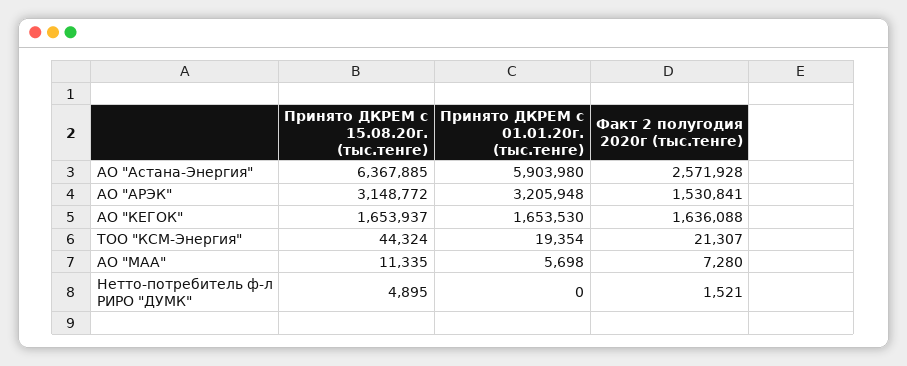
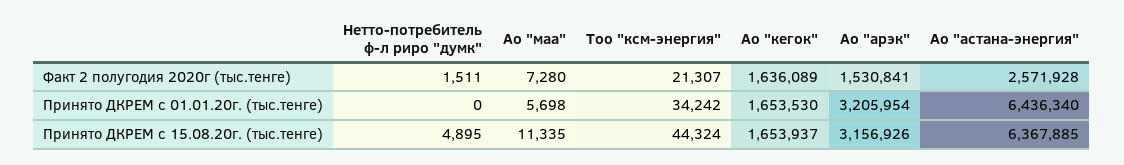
  {
    "Принято ДКРЕМ с 15.08.20г. (тыс.тенге)": {
      "АО \"Астана-Энергия\"": 6367885,
-     "АО \"АРЭК\"": 3148772,
+     "АО \"АРЭК\"": 3156926,
      "АО \"КЕГОК\"": 1653937,
      "ТОО \"КСМ-Энергия\"": 44324,
      "АО \"МАА\"": 11335,
      "Нетто-потребитель ф-л РИРО \"ДУМК\"": 4895
    },
    "Принято ДКРЕМ с 01.01.20г. (тыс.тенге)": {
-     "АО \"Астана-Энергия\"": 5903980,
+     "АО \"Астана-Энергия\"": 6436340,
-     "АО \"АРЭК\"": 3205948,
+     "АО \"АРЭК\"": 3205954,
      "АО \"КЕГОК\"": 1653530,
-     "ТОО \"КСМ-Энергия\"": 19354,
+     "ТОО \"КСМ-Энергия\"": 34242,
      "АО \"МАА\"": 5698,
      "Нетто-потребитель ф-л РИРО \"ДУМК\"": 0
    },
    "Факт 2 полугодия 2020г (тыс.тенге)": {
      "АО \"Астана-Энергия\"": 2571928,
      "АО \"АРЭК\"": 1530841,
-     "АО \"КЕГОК\"": 1636088,
+     "АО \"КЕГОК\"": 1636089,
      "ТОО \"КСМ-Энергия\"": 21307,
      "АО \"МАА\"": 7280,
-     "Нетто-потребитель ф-л РИРО \"ДУМК\"": 1521
+     "Нетто-потребитель ф-л РИРО \"ДУМК\"": 1511
    }
  }

